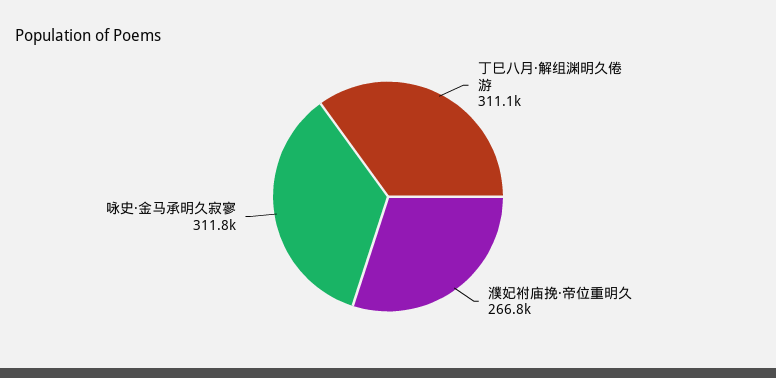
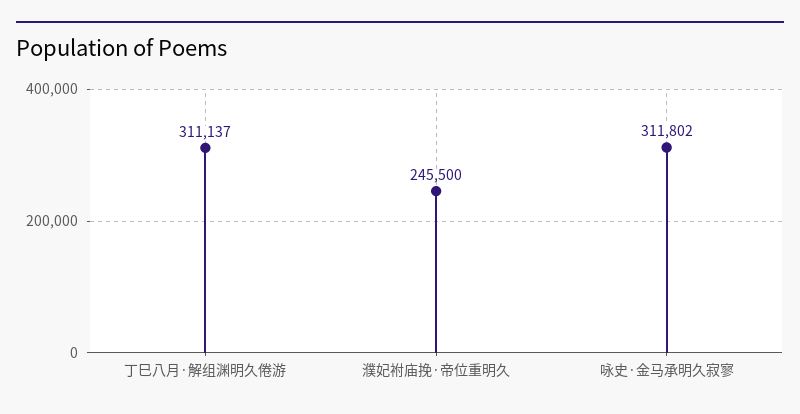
  {
    "丁巳八月·解组渊明久倦游": 311137,
-   "濮妃袝庙挽·帝位重明久": 266800,
+   "濮妃袝庙挽·帝位重明久": 245500,
    "咏史·金马承明久寂寥": 311802
  }

